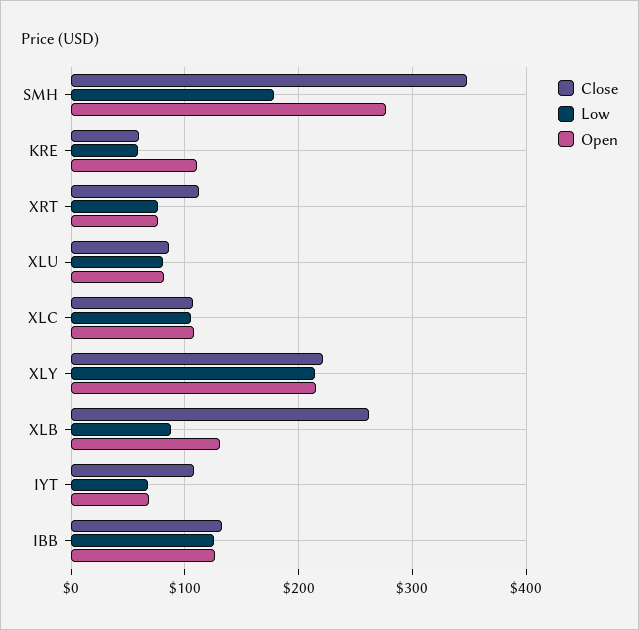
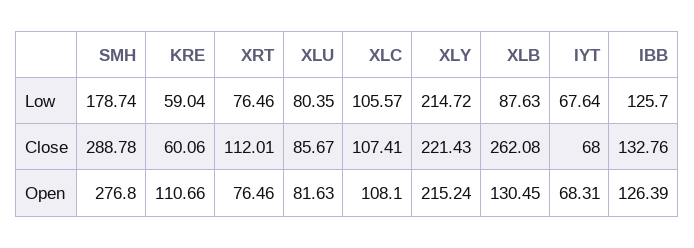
  {
    "Close": {
-     "SMH": 350,
+     "SMH": 288.78,
      "KRE": 60.06,
      "XRT": 112.01,
      "XLU": 85.67,
      "XLC": 107.41,
      "XLY": 221.43,
      "XLB": 262.08,
-     "IYT": 110,
+     "IYT": 68,
      "IBB": 132.76
    },
    "Low": {
      "SMH": 178.74,
      "KRE": 59.04,
      "XRT": 76.46,
      "XLU": 80.35,
      "XLC": 105.57,
      "XLY": 214.72,
      "XLB": 87.63,
      "IYT": 67.64,
      "IBB": 125.7
    },
    "Open": {
      "SMH": 276.8,
      "KRE": 110.66,
      "XRT": 76.46,
      "XLU": 81.63,
      "XLC": 108.1,
      "XLY": 215.24,
      "XLB": 130.45,
      "IYT": 68.31,
      "IBB": 126.39
    }
  }

